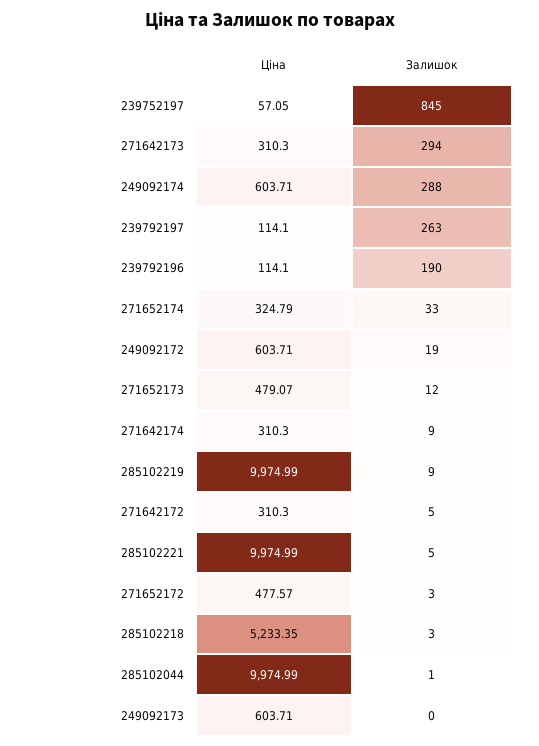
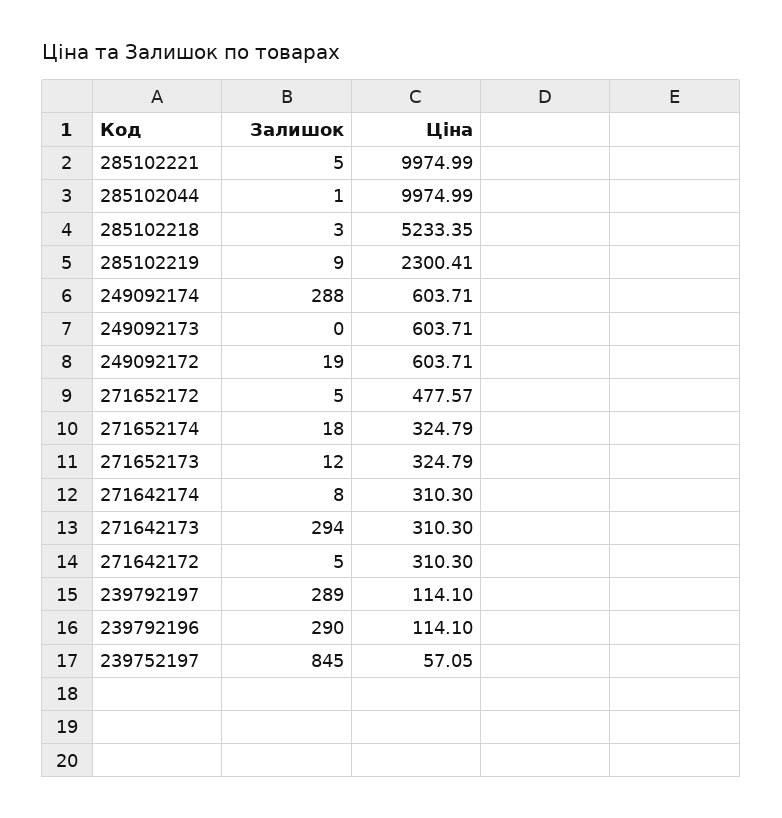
  {
    "Ціна": {
      "239752197": 57.05,
      "271642173": 310.3,
      "249092174": 603.71,
      "239792197": 114.1,
      "239792196": 114.1,
      "271652174": 324.79,
      "249092172": 603.71,
-     "271652173": 479.07,
+     "271652173": 324.79,
      "271642174": 310.3,
-     "285102219": 9974.99,
+     "285102219": 2300.41,
      "271642172": 310.3,
      "285102221": 9974.99,
      "271652172": 477.57,
      "285102218": 5233.35,
      "285102044": 9974.99,
      "249092173": 603.71
    },
    "Залишок": {
      "239752197": 845,
      "271642173": 294,
      "249092174": 288,
-     "239792197": 263,
+     "239792197": 289,
-     "239792196": 190,
+     "239792196": 290,
-     "271652174": 33,
+     "271652174": 18,
      "249092172": 19,
      "271652173": 12,
-     "271642174": 9,
+     "271642174": 8,
      "285102219": 9,
      "271642172": 5,
      "285102221": 5,
-     "271652172": 3,
+     "271652172": 5,
      "285102218": 3,
      "285102044": 1,
      "249092173": 0
    }
  }

